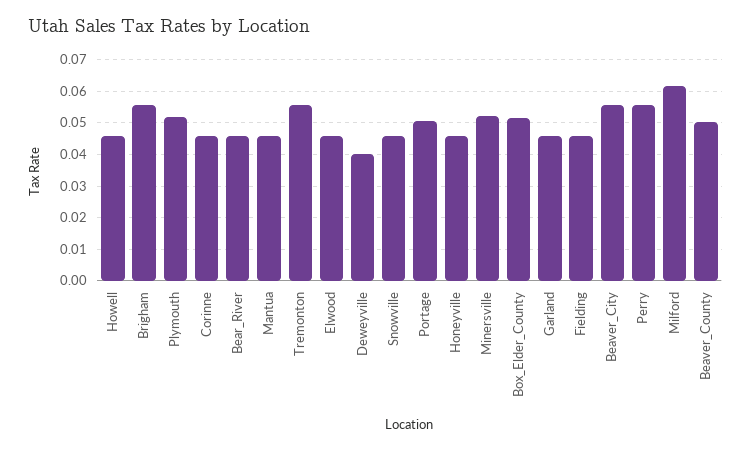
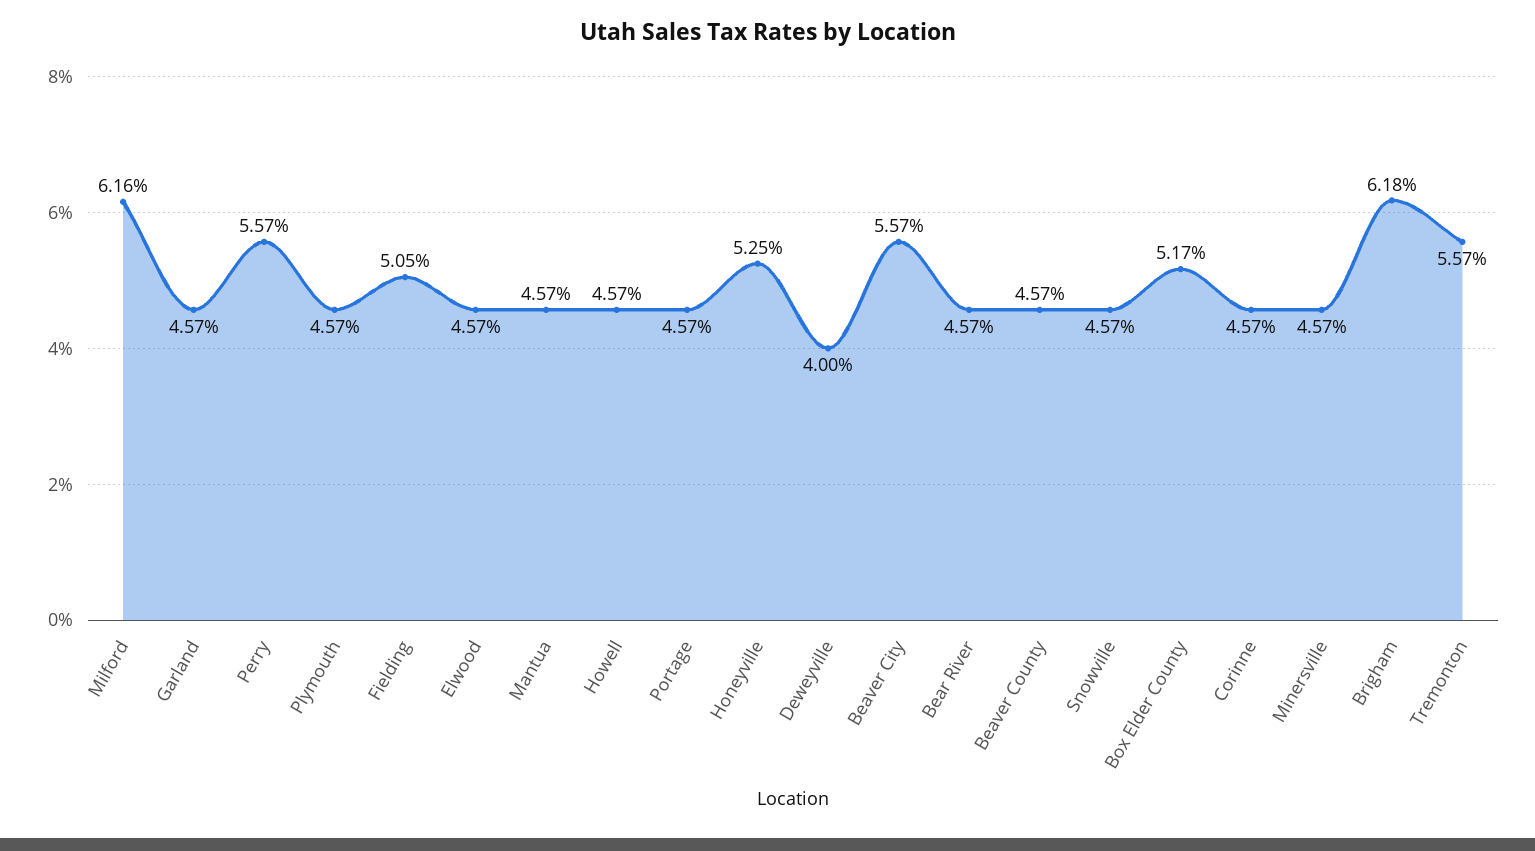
  {
    "Howell": 0.0457,
-   "Brigham": 0.056,
+   "Brigham": 0.0618,
-   "Plymouth": 0.052,
+   "Plymouth": 0.0457,
    "Corinne": 0.0457,
    "Bear_River": 0.0457,
    "Mantua": 0.0457,
    "Tremonton": 0.0557,
    "Elwood": 0.0457,
    "Deweyville": 0.04,
    "Snowville": 0.0457,
-   "Portage": 0.05,
+   "Portage": 0.0457,
-   "Honeyville": 0.046,
+   "Honeyville": 0.0525,
-   "Minersville": 0.052,
+   "Minersville": 0.0457,
    "Box_Elder_County": 0.0517,
    "Garland": 0.0457,
-   "Fielding": 0.046,
+   "Fielding": 0.0505,
    "Beaver_City": 0.0557,
    "Perry": 0.0557,
    "Milford": 0.0616,
-   "Beaver_County": 0.05
+   "Beaver_County": 0.0457
  }

